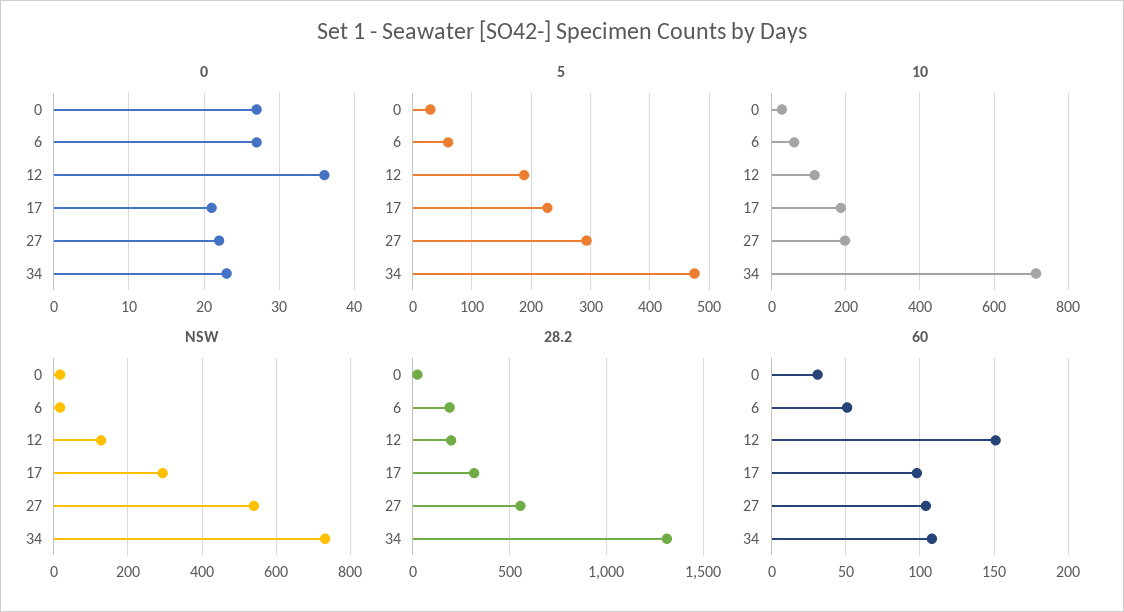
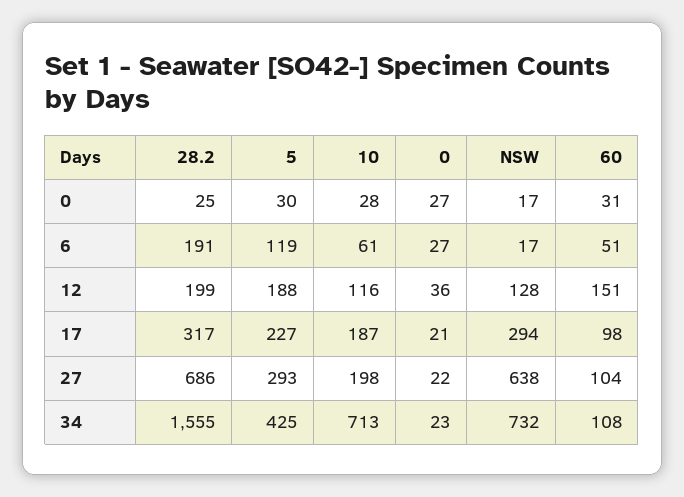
  {
    "0": {
      "0": 27,
      "6": 27,
      "12": 36,
      "17": 21,
      "27": 22,
      "34": 23
    },
    "5": {
      "0": 30,
-     "6": 60,
+     "6": 119,
      "12": 188,
      "17": 227,
      "27": 293,
-     "34": 480
+     "34": 425
    },
    "10": {
      "0": 28,
      "6": 61,
      "12": 116,
      "17": 187,
      "27": 198,
      "34": 713
    },
    "NSW": {
      "0": 17,
      "6": 17,
      "12": 128,
      "17": 294,
-     "27": 540,
+     "27": 638,
      "34": 732
    },
    "28.2": {
      "0": 25,
      "6": 191,
      "12": 199,
      "17": 317,
-     "27": 550,
+     "27": 686,
-     "34": 1300
+     "34": 1555
    },
    "60": {
      "0": 31,
      "6": 51,
      "12": 151,
      "17": 98,
      "27": 104,
      "34": 108
    }
  }

